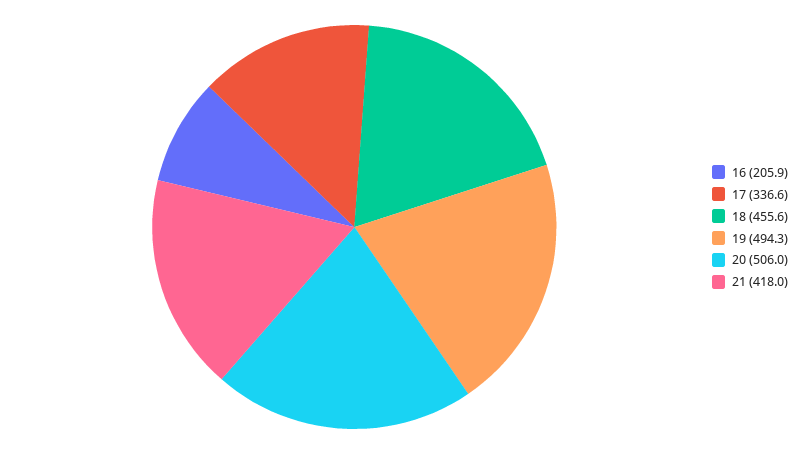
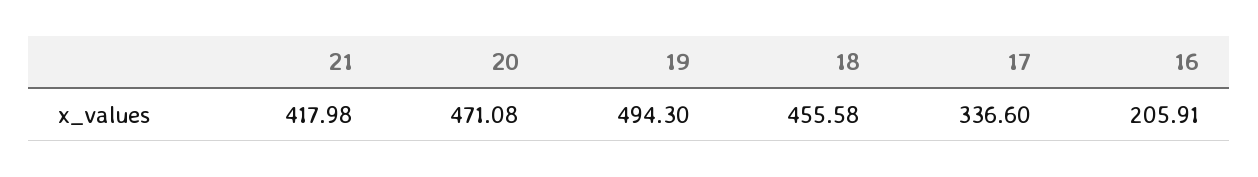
  {
    "16": 205.91,
    "17": 336.6,
    "18": 455.58,
    "19": 494.3,
-   "20": 506,
+   "20": 471.08,
    "21": 417.98
  }

